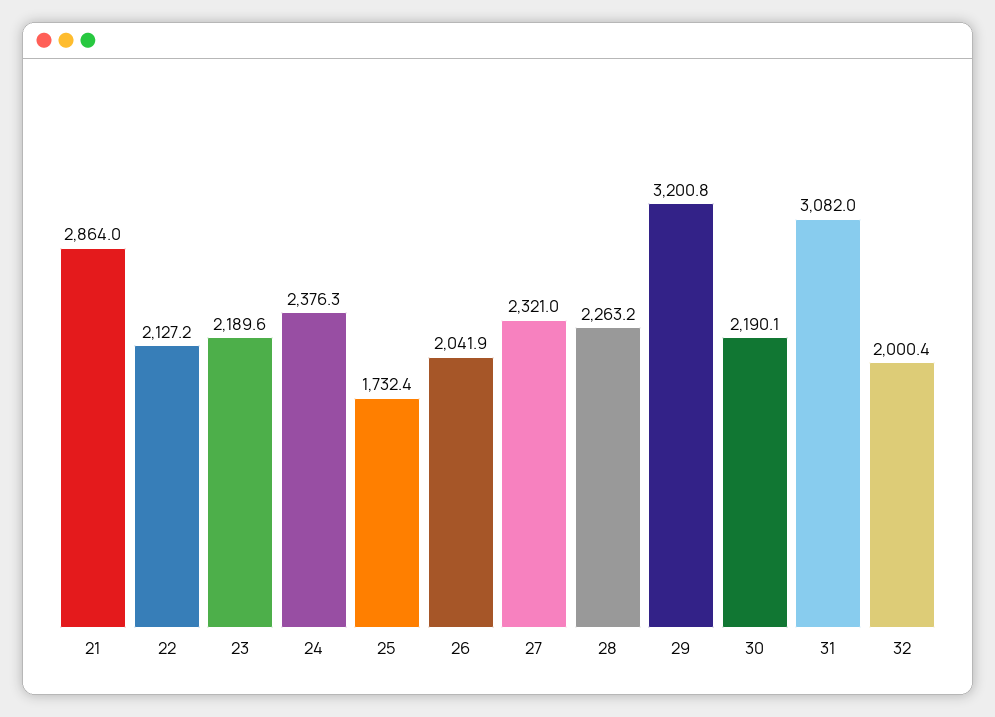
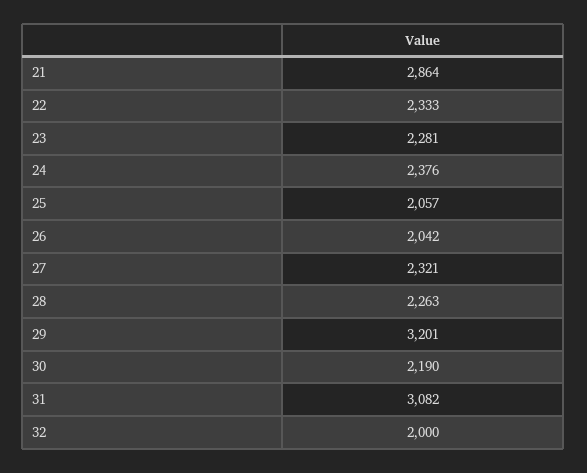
  {
    "21": 2864,
-   "22": 2127.2,
+   "22": 2333,
-   "23": 2189.6,
+   "23": 2281,
    "24": 2376.3,
-   "25": 1732.4,
+   "25": 2057,
    "26": 2041.9,
    "27": 2321,
    "28": 2263.2,
    "29": 3200.8,
    "30": 2190.1,
    "31": 3082,
    "32": 2000.4
  }

